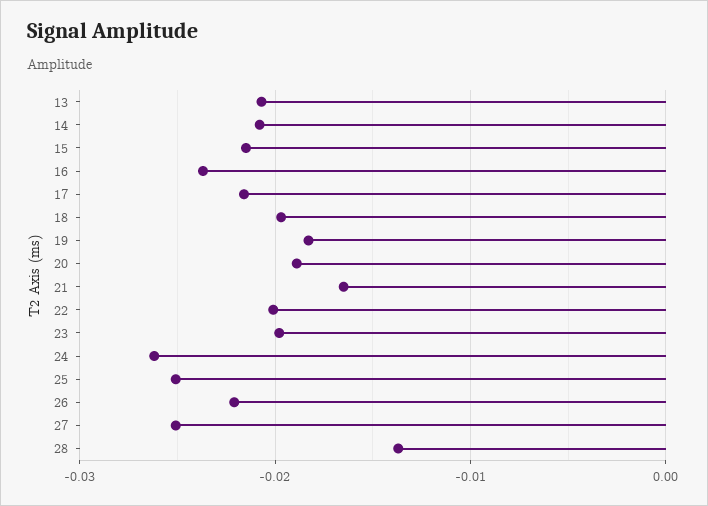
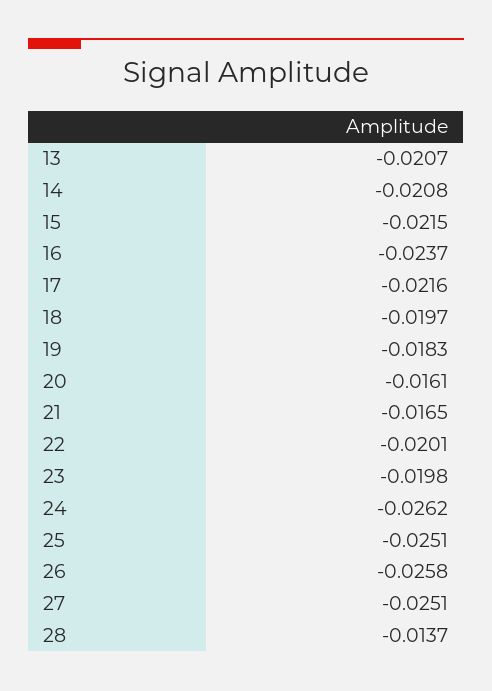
  {
    "13": -0.0207,
    "14": -0.0208,
    "15": -0.0215,
    "16": -0.0237,
    "17": -0.0216,
    "18": -0.0197,
    "19": -0.0183,
-   "20": -0.019,
+   "20": -0.0161,
    "21": -0.0165,
    "22": -0.0201,
    "23": -0.0198,
    "24": -0.0262,
    "25": -0.0251,
-   "26": -0.022,
+   "26": -0.0258,
    "27": -0.0251,
    "28": -0.0137
  }

